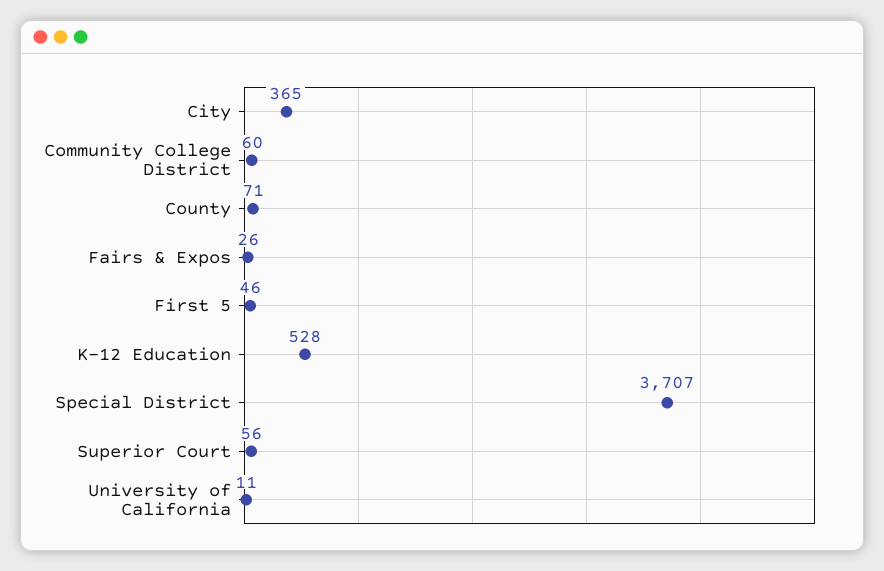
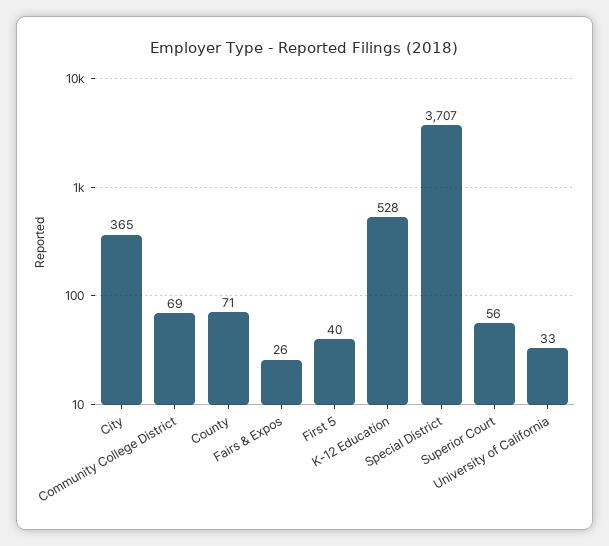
  {
    "City": 365,
-   "Community College District": 60,
+   "Community College District": 69,
    "County": 71,
    "Fairs & Expos": 26,
-   "First 5": 46,
+   "First 5": 40,
    "K-12 Education": 528,
    "Special District": 3707,
    "Superior Court": 56,
-   "University of California": 11
+   "University of California": 33
  }

